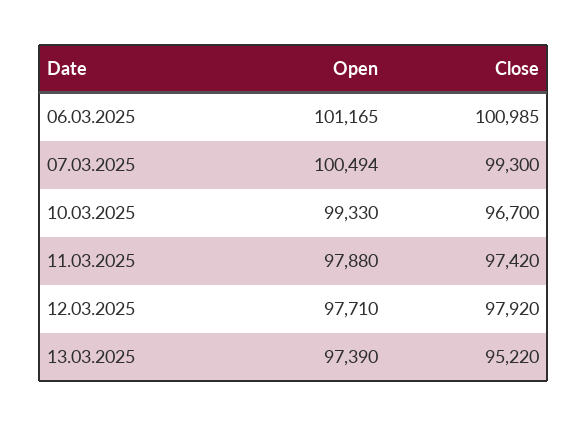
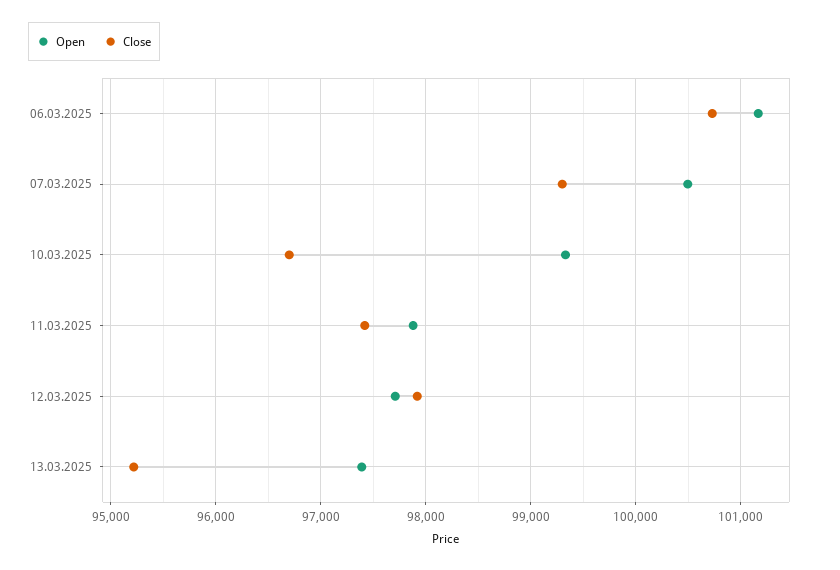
  {
    "Open": {
      "06.03.2025": 101165,
      "07.03.2025": 100494,
      "10.03.2025": 99330,
      "11.03.2025": 97880,
      "12.03.2025": 97710,
      "13.03.2025": 97390
    },
    "Close": {
-     "06.03.2025": 100985,
+     "06.03.2025": 100700,
      "07.03.2025": 99300,
      "10.03.2025": 96700,
      "11.03.2025": 97420,
      "12.03.2025": 97920,
      "13.03.2025": 95220
    }
  }

